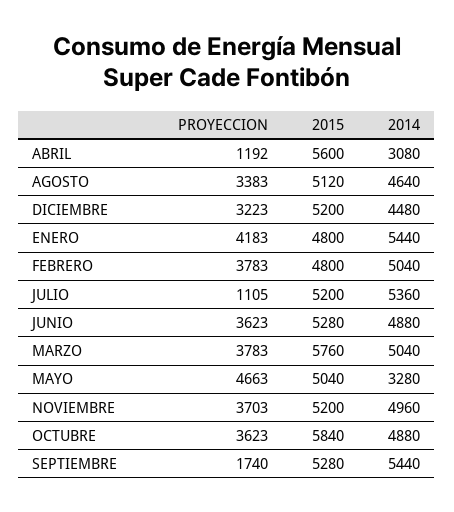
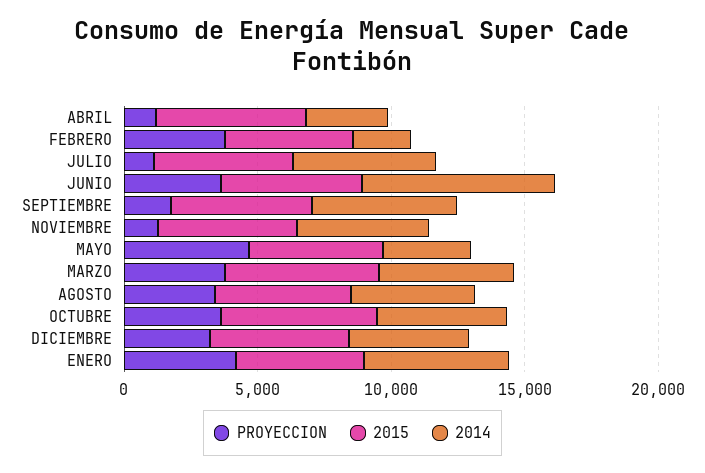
  {
    "PROYECCION": {
      "ABRIL": 1192,
      "AGOSTO": 3383,
      "DICIEMBRE": 3223,
      "ENERO": 4183,
      "FEBRERO": 3783,
      "JULIO": 1105,
      "JUNIO": 3623,
      "MARZO": 3783,
      "MAYO": 4663,
-     "NOVIEMBRE": 3703,
+     "NOVIEMBRE": 1000,
      "OCTUBRE": 3623,
      "SEPTIEMBRE": 1740
    },
    "2015": {
      "ABRIL": 5600,
      "AGOSTO": 5120,
      "DICIEMBRE": 5200,
      "ENERO": 4800,
      "FEBRERO": 4800,
      "JULIO": 5200,
      "JUNIO": 5280,
      "MARZO": 5760,
      "MAYO": 5040,
      "NOVIEMBRE": 5200,
      "OCTUBRE": 5840,
      "SEPTIEMBRE": 5280
    },
    "2014": {
      "ABRIL": 3080,
      "AGOSTO": 4640,
      "DICIEMBRE": 4480,
      "ENERO": 5440,
-     "FEBRERO": 5040,
+     "FEBRERO": 2000,
      "JULIO": 5360,
-     "JUNIO": 4880,
+     "JUNIO": 7000,
      "MARZO": 5040,
      "MAYO": 3280,
      "NOVIEMBRE": 4960,
      "OCTUBRE": 4880,
      "SEPTIEMBRE": 5440
    }
  }

